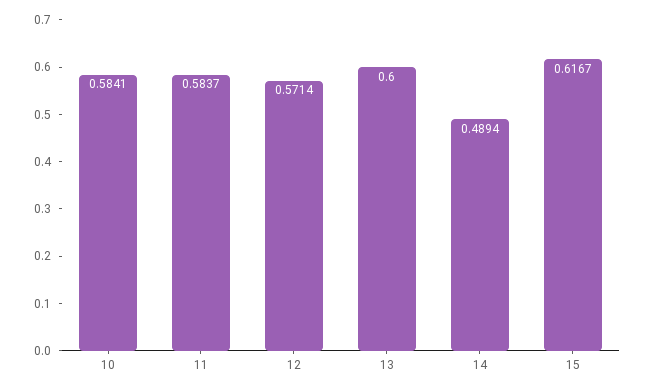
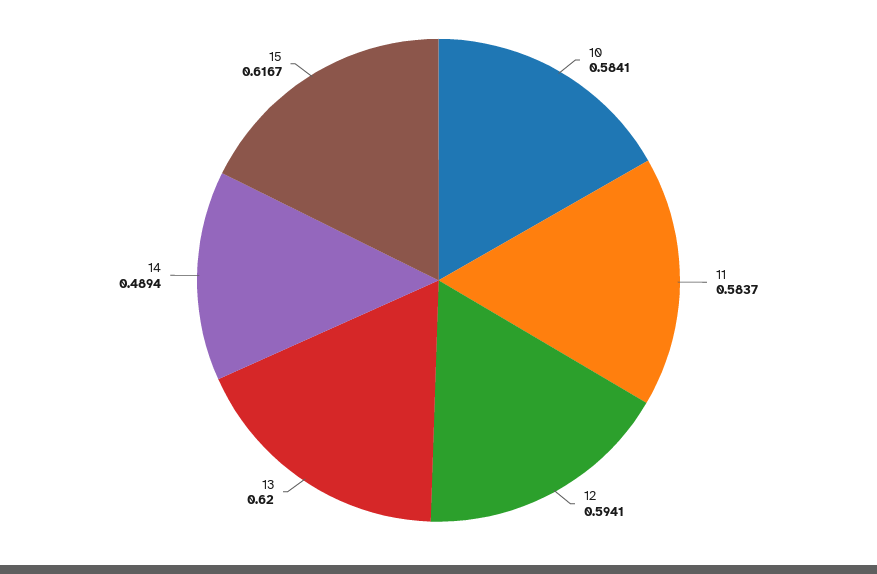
  {
    "10": 0.5841,
    "11": 0.5837,
-   "12": 0.5714,
+   "12": 0.5941,
-   "13": 0.6,
+   "13": 0.62,
    "14": 0.4894,
    "15": 0.6167
  }

